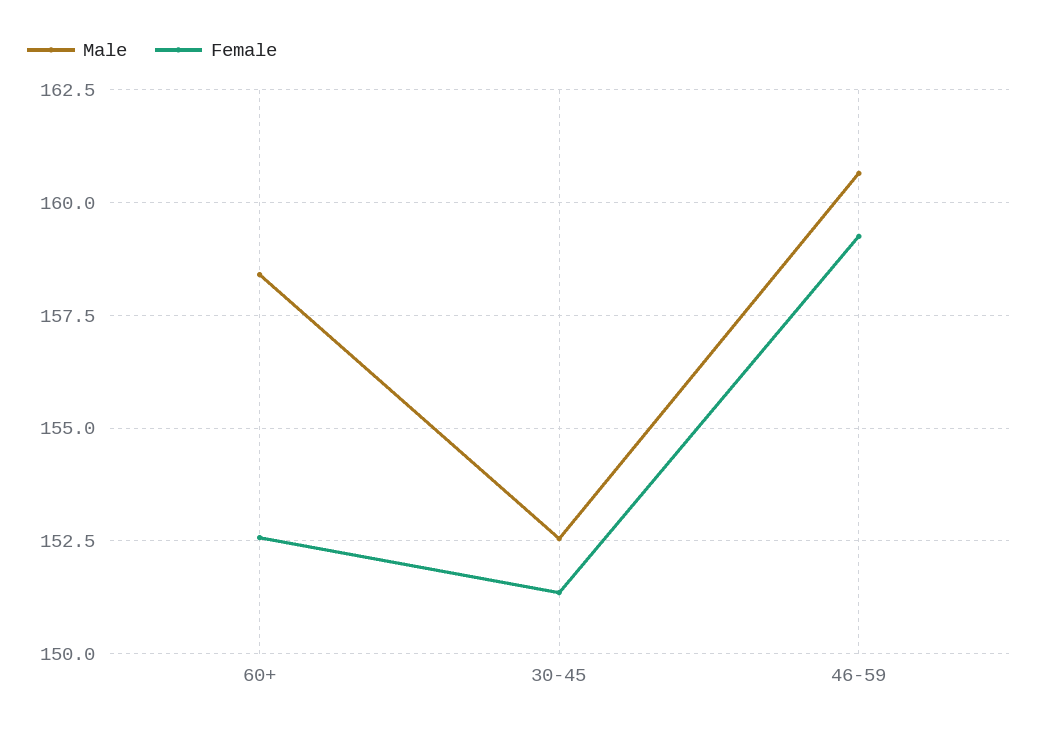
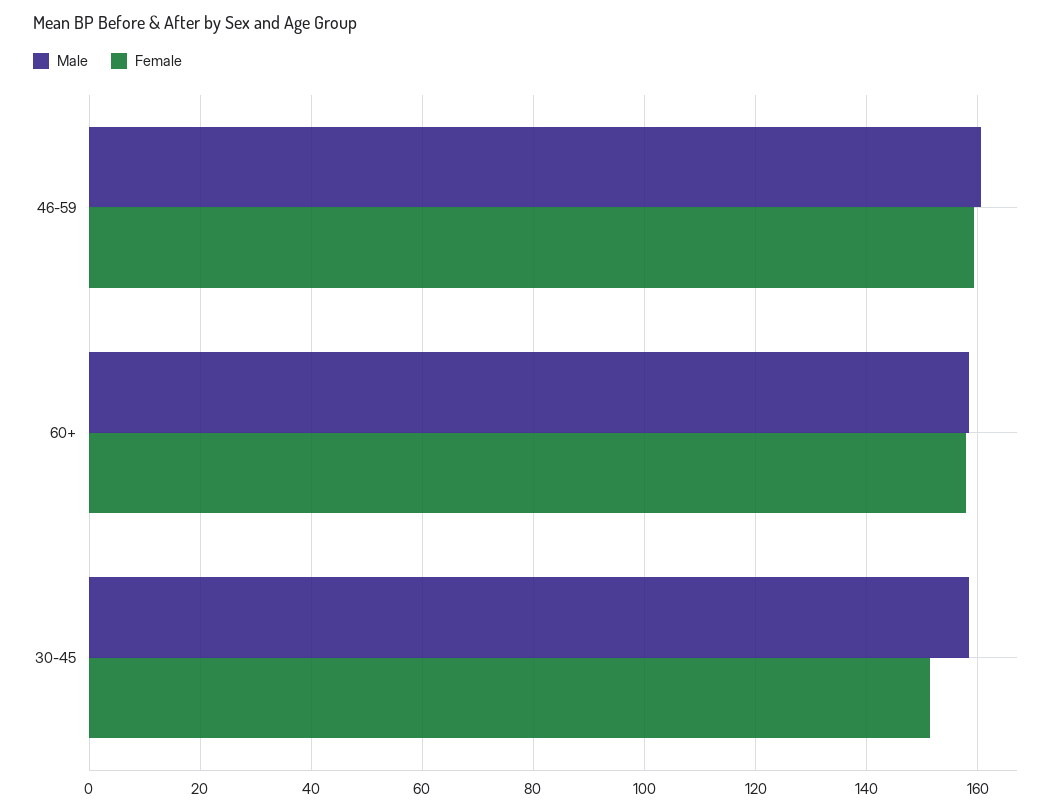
  {
    "Male": {
      "60+": 158.5,
-     "30-45": 152.5,
+     "30-45": 158,
      "46-59": 160.75
    },
    "Female": {
-     "60+": 152.5,
+     "60+": 158,
      "30-45": 151.25,
      "46-59": 159.25
    }
  }

